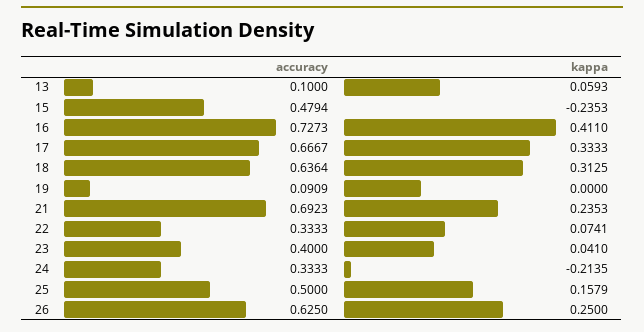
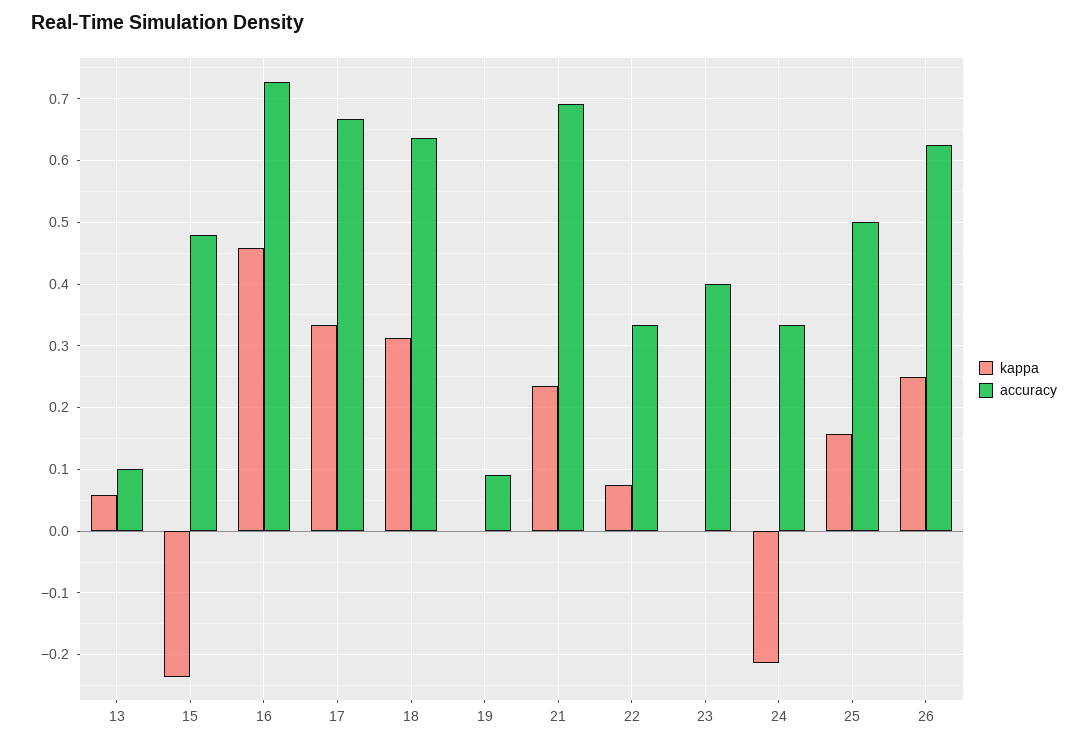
  {
    "accuracy": {
      "13": 0.1,
      "15": 0.4794,
      "16": 0.7273,
      "17": 0.6667,
      "18": 0.6364,
      "19": 0.0909,
      "21": 0.6923,
      "22": 0.3333,
      "23": 0.4,
      "24": 0.3333,
      "25": 0.5,
      "26": 0.625
    },
    "kappa": {
      "13": 0.0593,
      "15": -0.2353,
-     "16": 0.411,
+     "16": 0.46,
      "17": 0.3333,
      "18": 0.3125,
      "19": 0,
      "21": 0.2353,
      "22": 0.0741,
-     "23": 0.041,
+     "23": 0,
      "24": -0.2135,
      "25": 0.1579,
      "26": 0.25
    }
  }

